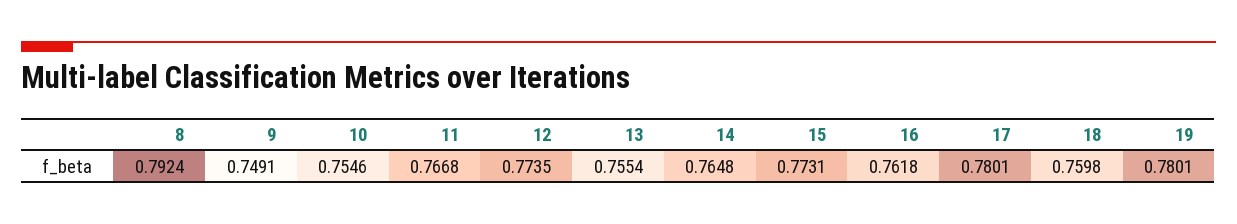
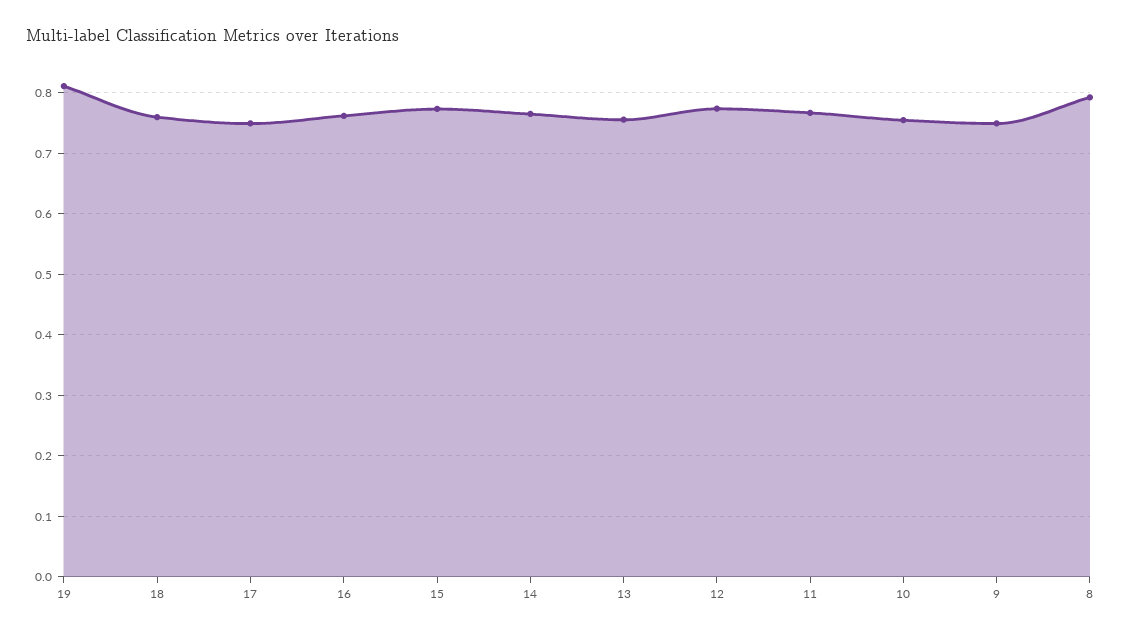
  {
    "8": 0.7924,
    "9": 0.7491,
    "10": 0.7546,
    "11": 0.7668,
    "12": 0.7735,
    "13": 0.7554,
    "14": 0.7648,
    "15": 0.7731,
    "16": 0.7618,
-   "17": 0.7801,
+   "17": 0.75,
    "18": 0.7598,
-   "19": 0.7801
+   "19": 0.81
  }

